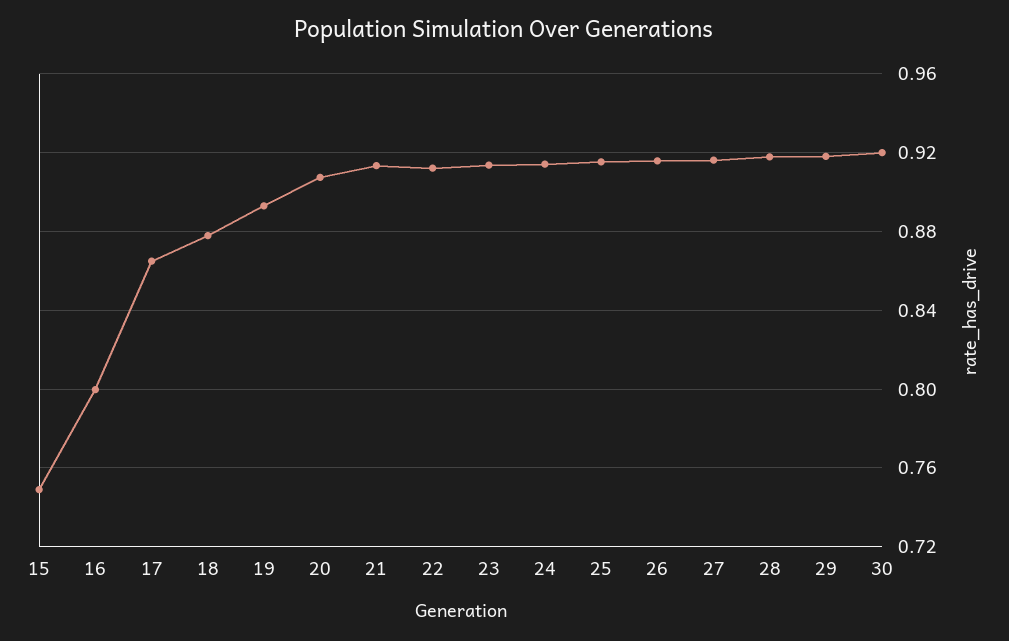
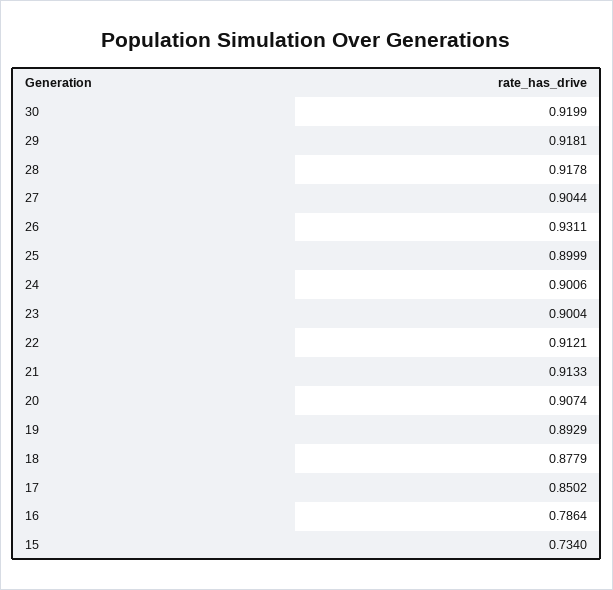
  {
-   "15": 0.75,
+   "15": 0.734,
-   "16": 0.8,
+   "16": 0.7864,
-   "17": 0.865,
+   "17": 0.8502,
    "18": 0.8779,
    "19": 0.8929,
    "20": 0.9074,
    "21": 0.9133,
    "22": 0.9121,
-   "23": 0.915,
+   "23": 0.9004,
-   "24": 0.915,
+   "24": 0.9006,
-   "25": 0.915,
+   "25": 0.8999,
-   "26": 0.915,
+   "26": 0.9311,
-   "27": 0.915,
+   "27": 0.9044,
    "28": 0.9178,
    "29": 0.9181,
    "30": 0.9199
  }

